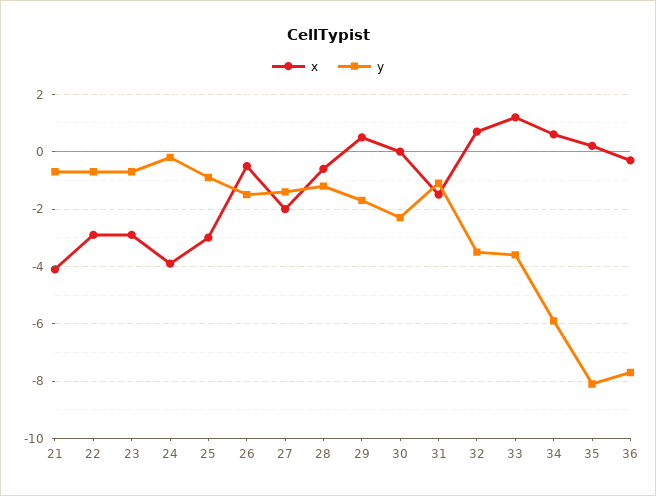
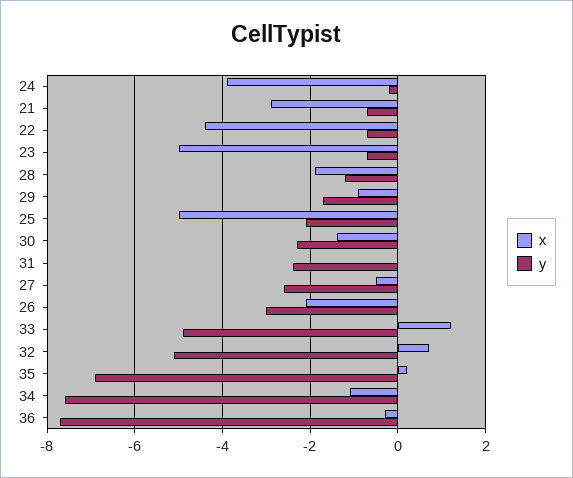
  {
    "x": {
-     "21": -4,
+     "21": -3,
-     "22": -3,
+     "22": -4.5,
-     "23": -3,
+     "23": -5,
      "24": -4,
-     "25": -3,
+     "25": -5,
-     "26": -0.5,
+     "26": -2,
-     "27": -2,
+     "27": -0.5,
-     "28": -0.5,
+     "28": -2,
-     "29": 0.5,
+     "29": -1,
-     "30": 0,
+     "30": -1.5,
-     "31": -1.5,
+     "31": 0,
      "32": 0.5,
      "33": 1,
-     "34": 0.5,
+     "34": -1,
      "35": 0,
      "36": -0.5
    },
    "y": {
      "21": -0.5,
      "22": -0.5,
      "23": -0.5,
      "24": 0,
-     "25": -1,
+     "25": -2,
-     "26": -1.5,
+     "26": -3,
-     "27": -1.5,
+     "27": -2.5,
      "28": -1,
      "29": -1.5,
      "30": -2.5,
-     "31": -1,
+     "31": -2.5,
-     "32": -3.5,
+     "32": -5,
-     "33": -3.5,
+     "33": -5,
-     "34": -6,
+     "34": -7.5,
-     "35": -8,
+     "35": -7,
      "36": -7.5
    }
  }

